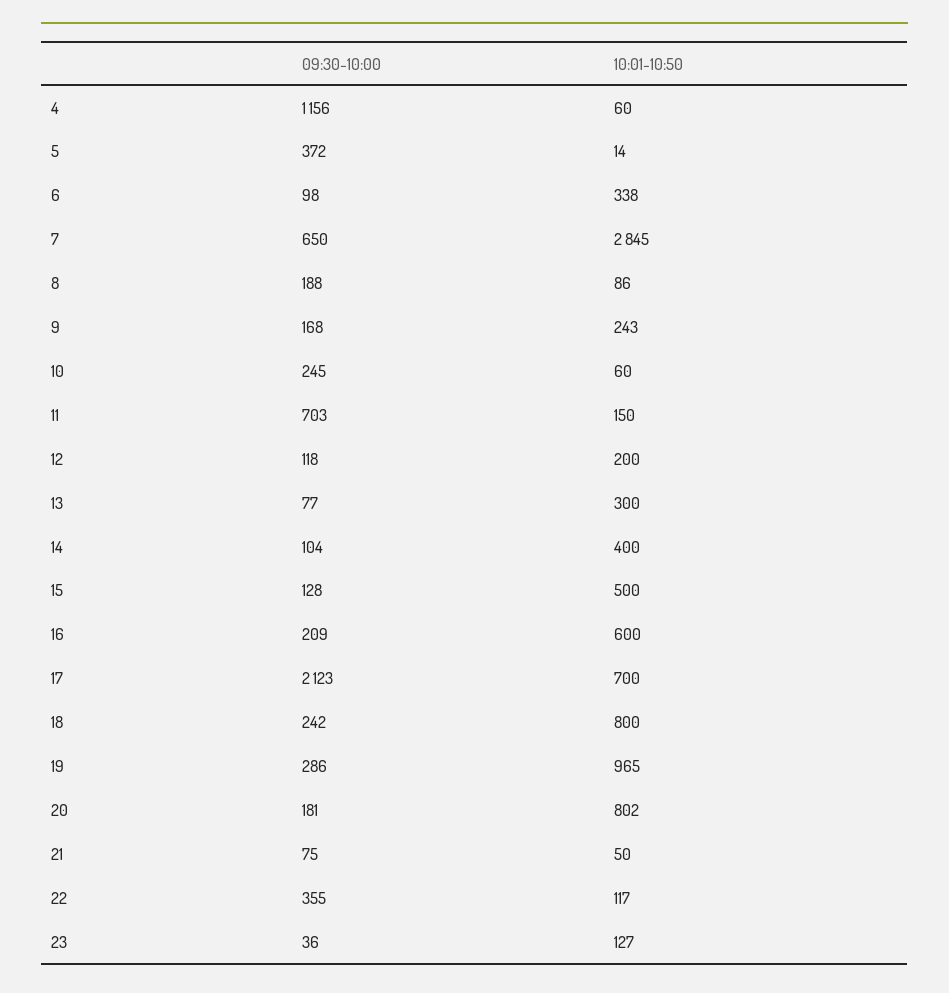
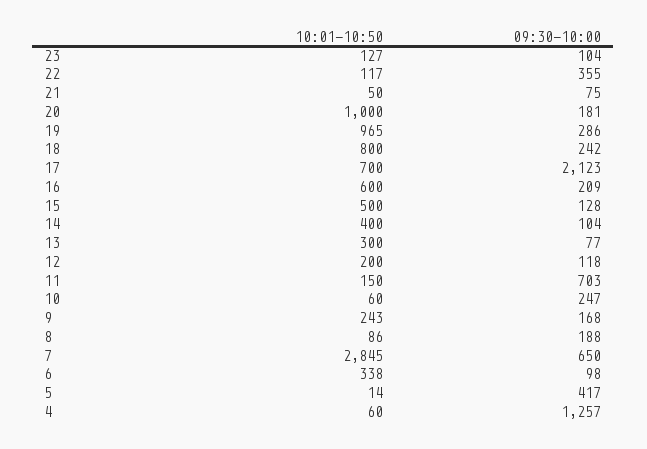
  {
    "09:30-10:00": {
-     "4": 1156,
+     "4": 1257,
-     "5": 372,
+     "5": 417,
      "6": 98,
      "7": 650,
      "8": 188,
      "9": 168,
-     "10": 245,
+     "10": 247,
      "11": 703,
      "12": 118,
      "13": 77,
      "14": 104,
      "15": 128,
      "16": 209,
      "17": 2123,
      "18": 242,
      "19": 286,
      "20": 181,
      "21": 75,
      "22": 355,
-     "23": 36
+     "23": 104
    },
    "10:01-10:50": {
      "4": 60,
      "5": 14,
      "6": 338,
      "7": 2845,
      "8": 86,
      "9": 243,
      "10": 60,
      "11": 150,
      "12": 200,
      "13": 300,
      "14": 400,
      "15": 500,
      "16": 600,
      "17": 700,
      "18": 800,
      "19": 965,
-     "20": 802,
+     "20": 1000,
      "21": 50,
      "22": 117,
      "23": 127
    }
  }

